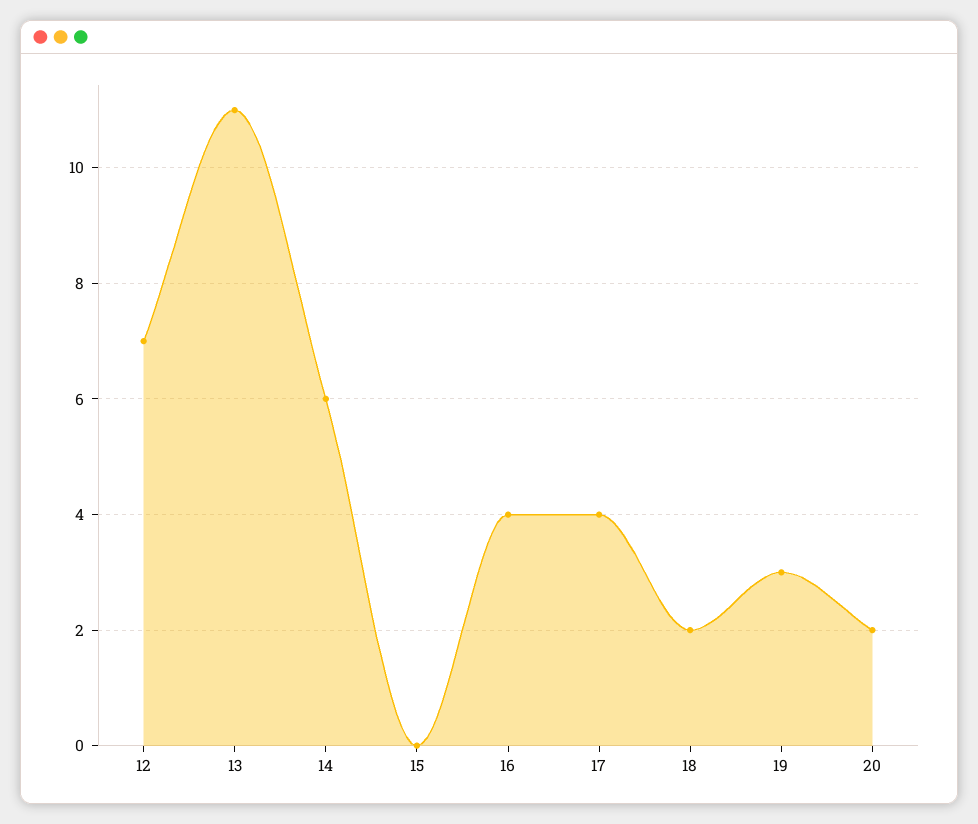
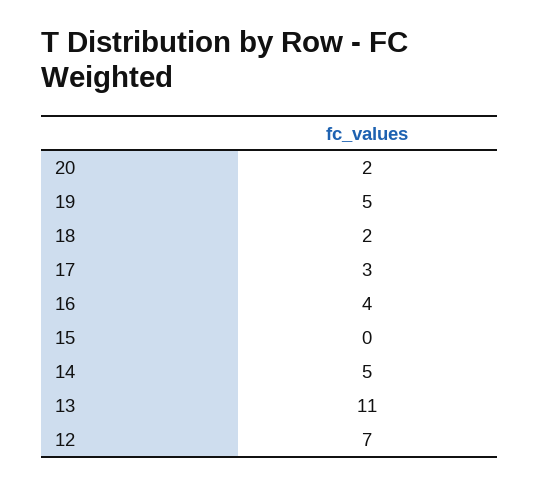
  {
    "12": 7,
    "13": 11,
-   "14": 6,
+   "14": 5,
    "15": 0,
    "16": 4,
-   "17": 4,
+   "17": 3,
    "18": 2,
-   "19": 3,
+   "19": 5,
    "20": 2
  }

